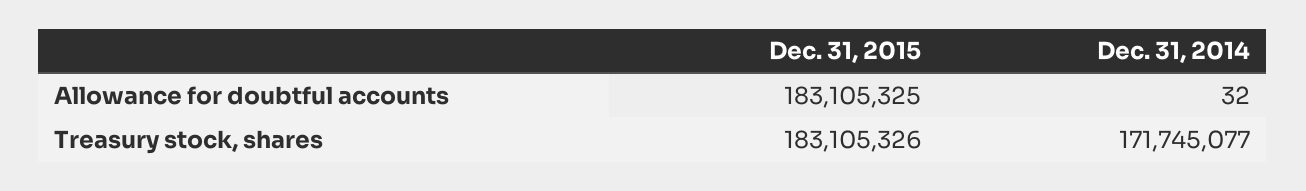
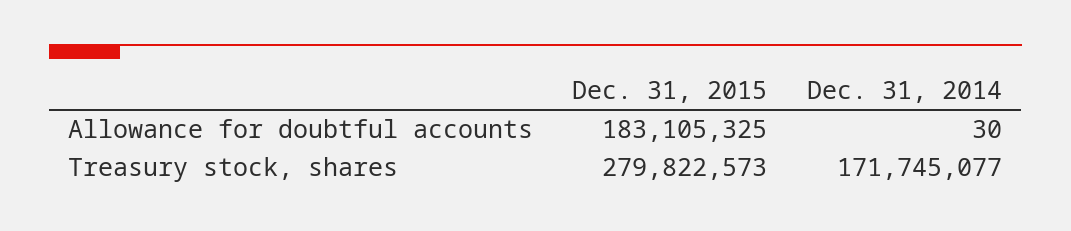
  {
    "Dec. 31, 2015": {
      "Allowance for doubtful accounts": 183105325,
-     "Treasury stock, shares": 183105326
+     "Treasury stock, shares": 279822573
    },
    "Dec. 31, 2014": {
-     "Allowance for doubtful accounts": 32,
+     "Allowance for doubtful accounts": 30,
      "Treasury stock, shares": 171745077
    }
  }

